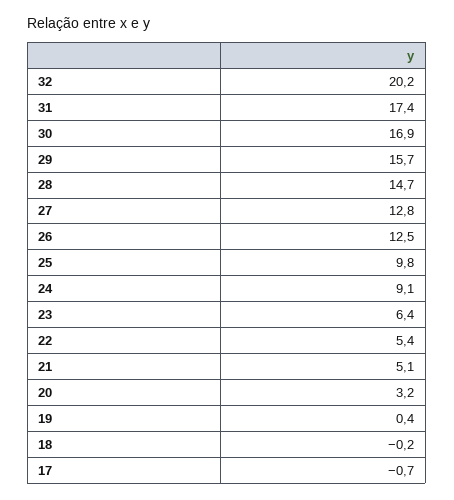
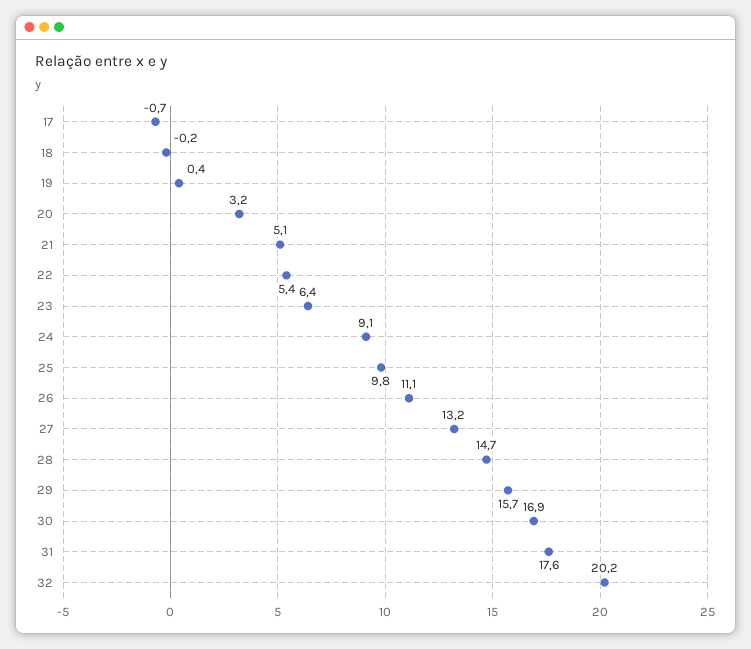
  {
    "32": 20.2,
-   "31": 17.4,
+   "31": 17.6,
    "30": 16.9,
    "29": 15.7,
    "28": 14.7,
-   "27": 12.8,
+   "27": 13.2,
-   "26": 12.5,
+   "26": 11.1,
    "25": 9.8,
    "24": 9.1,
    "23": 6.4,
    "22": 5.4,
    "21": 5.1,
    "20": 3.2,
    "19": 0.4,
    "18": -0.2,
    "17": -0.7
  }

